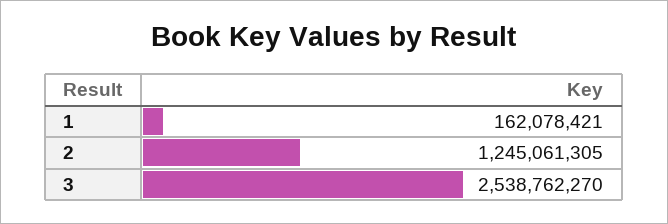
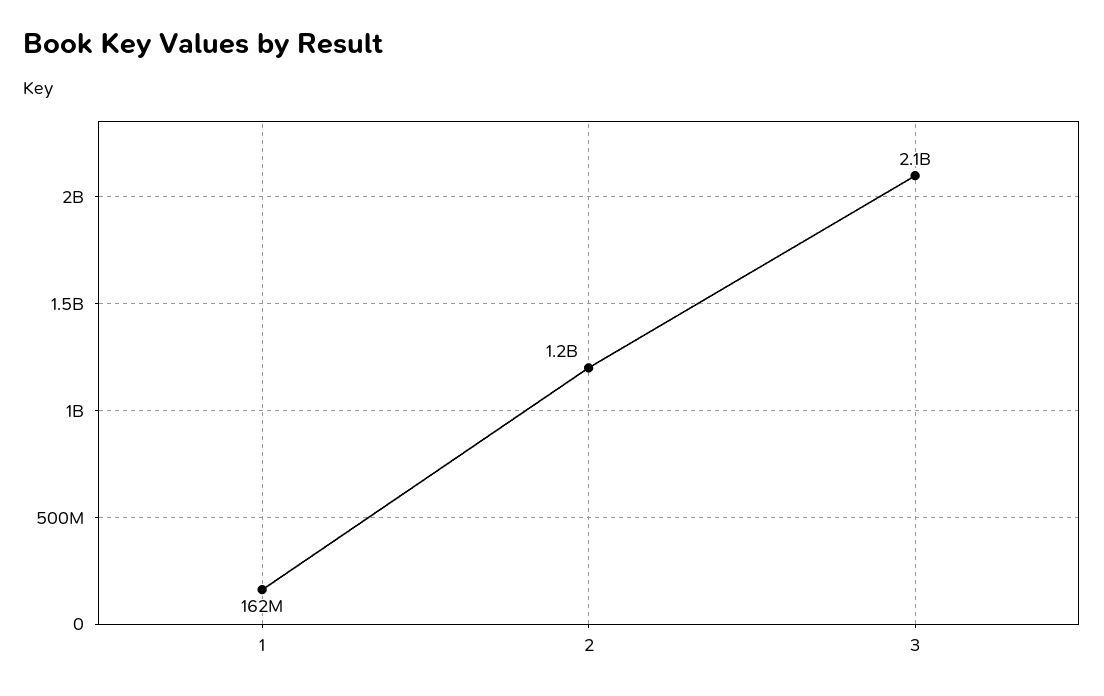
  {
    "1": 162078421,
    "2": 1245061305,
-   "3": 2538762270
+   "3": 2100000000
  }

